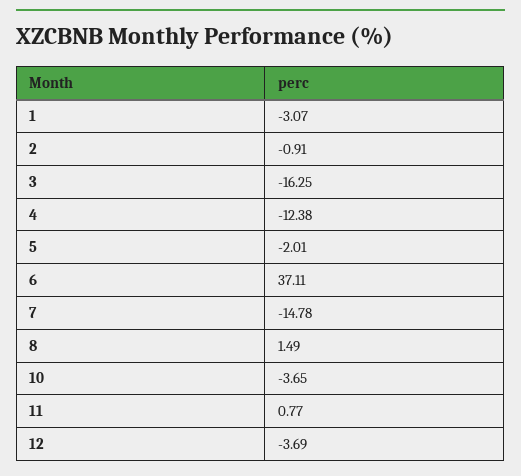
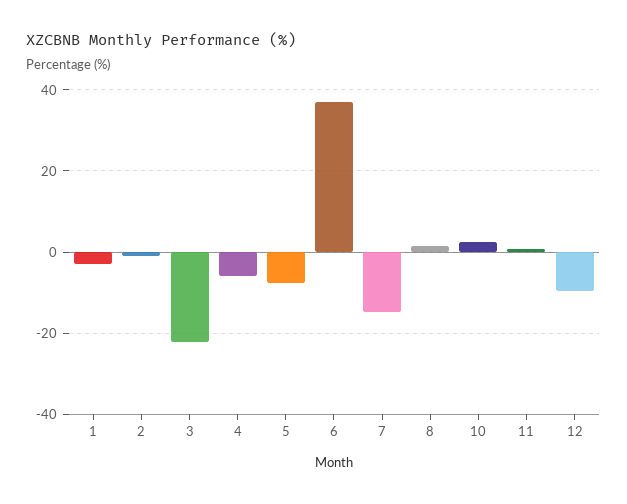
  {
    "1": -3.07,
    "2": -0.91,
-   "3": -16.25,
+   "3": -22,
-   "4": -12.38,
+   "4": -6,
-   "5": -2.01,
+   "5": -8,
    "6": 37.11,
    "7": -14.78,
    "8": 1.49,
-   "10": -3.65,
+   "10": 2,
    "11": 0.77,
-   "12": -3.69
+   "12": -10
  }

